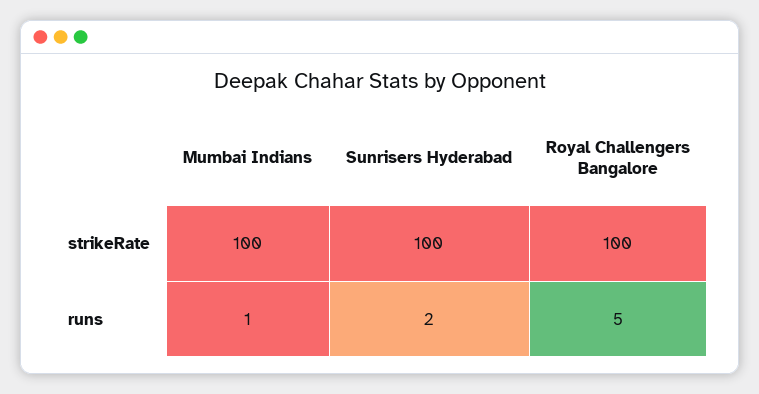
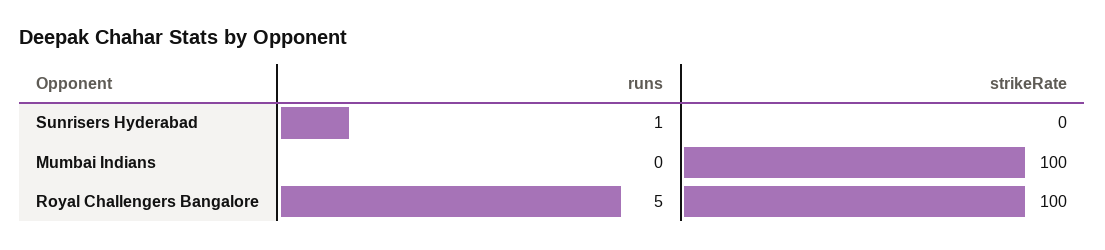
  {
    "Mumbai Indians": {
      "strikeRate": 100,
-     "runs": 1
+     "runs": 0
    },
    "Sunrisers Hyderabad": {
-     "strikeRate": 100,
+     "strikeRate": 0,
-     "runs": 2
+     "runs": 1
    },
    "Royal Challengers Bangalore": {
      "strikeRate": 100,
      "runs": 5
    }
  }

